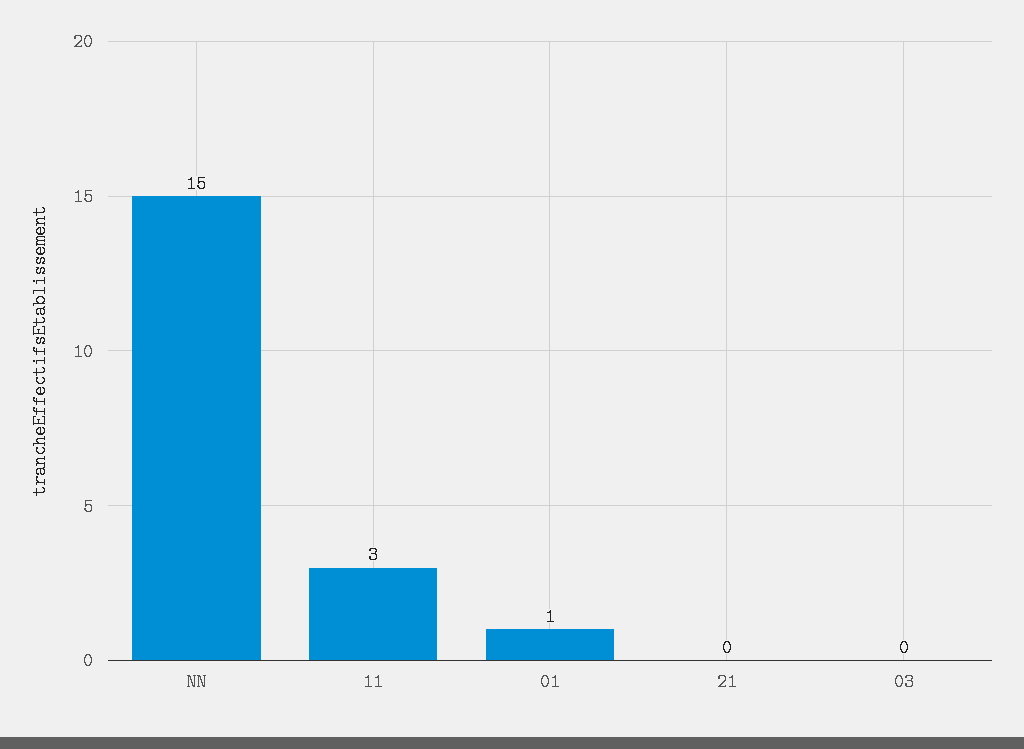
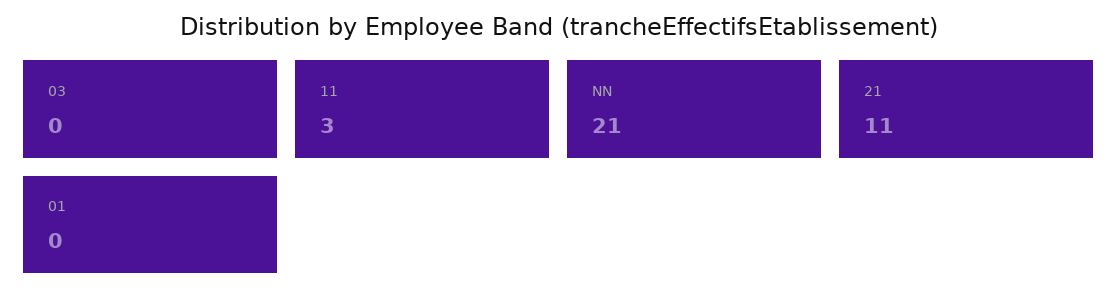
  {
-   "NN": 15,
+   "NN": 21,
    "11": 3,
-   "01": 1,
+   "01": 0,
-   "21": 0,
+   "21": 11,
    "03": 0
  }

